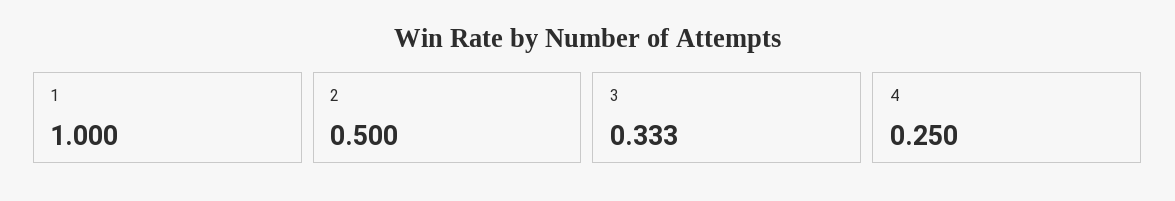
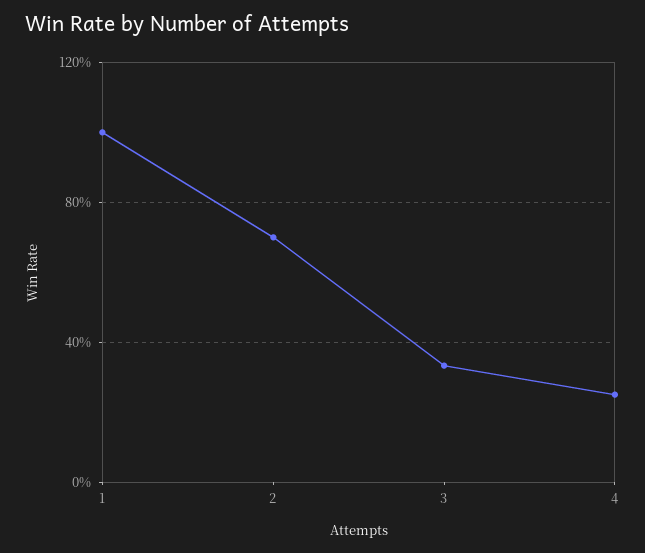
  {
    "1": 1,
-   "2": 0.5,
+   "2": 0.7,
    "3": 0.333,
    "4": 0.25
  }

